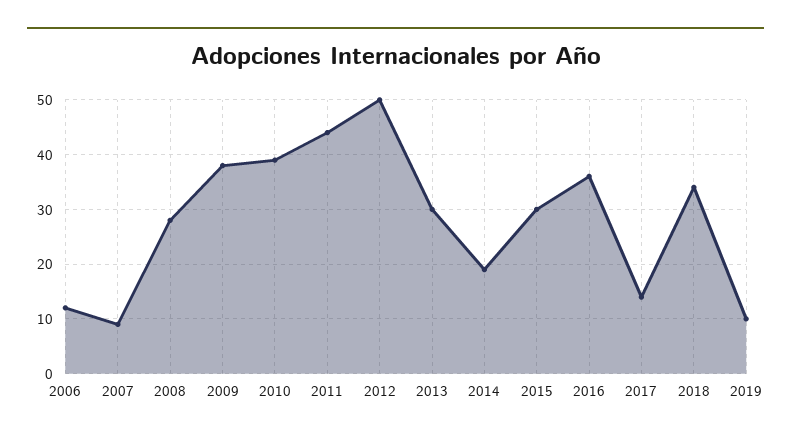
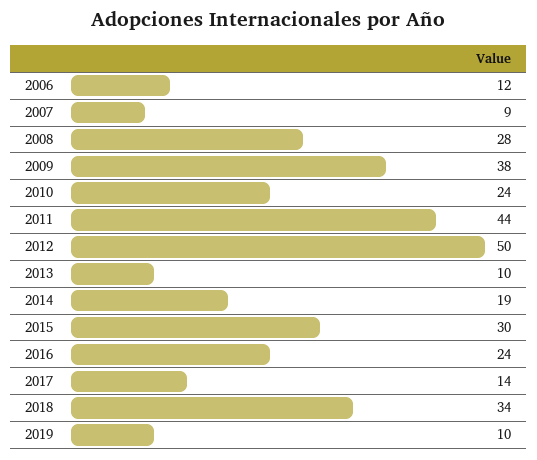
  {
    "2006": 12,
    "2007": 9,
    "2008": 28,
    "2009": 38,
-   "2010": 40,
+   "2010": 24,
    "2011": 44,
    "2012": 50,
-   "2013": 30,
+   "2013": 10,
    "2014": 19,
    "2015": 30,
-   "2016": 35,
+   "2016": 24,
    "2017": 14,
    "2018": 34,
    "2019": 10
  }

